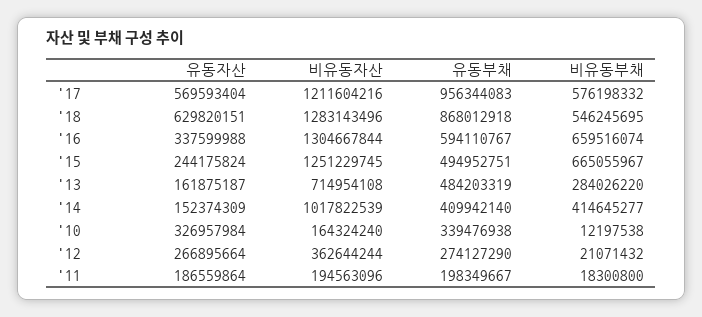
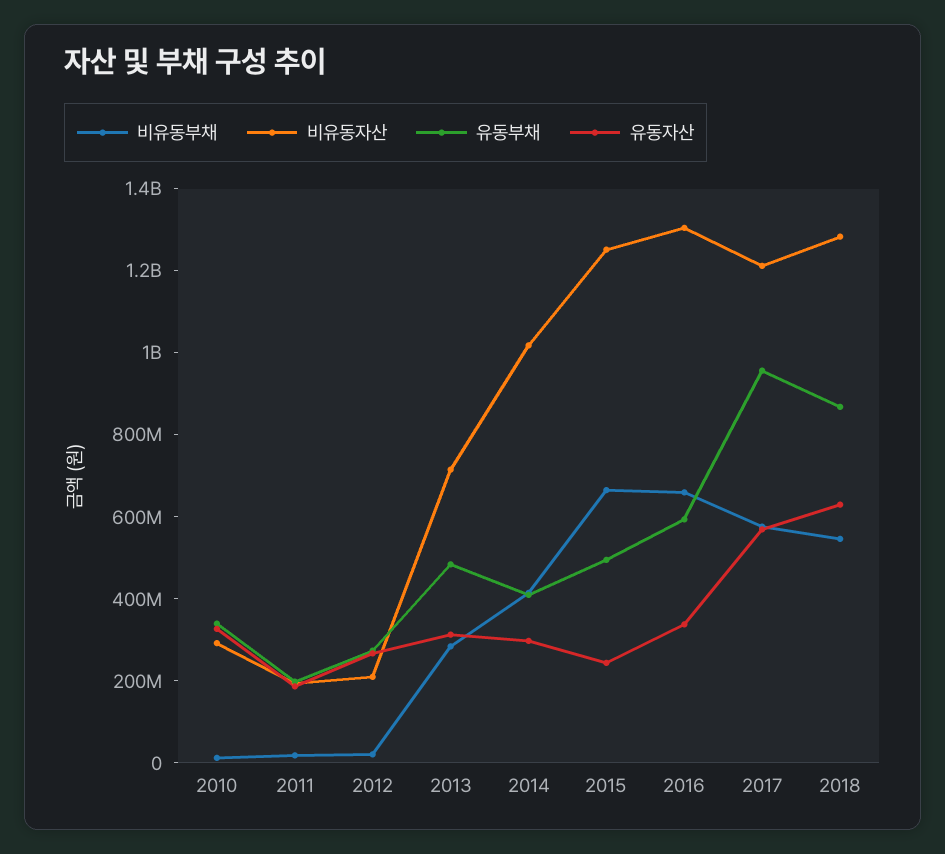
  {
    "유동자산": {
      "'17": 569593404,
      "'18": 629820151,
      "'16": 337599988,
      "'15": 244175824,
-     "'13": 161875187,
+     "'13": 300000000,
-     "'14": 152374309,
+     "'14": 300000000,
      "'10": 326957984,
      "'12": 266895664,
      "'11": 186559864
    },
    "비유동자산": {
      "'17": 1211604216,
      "'18": 1283143496,
      "'16": 1304667844,
      "'15": 1251229745,
      "'13": 714954108,
      "'14": 1017822539,
-     "'10": 164324240,
+     "'10": 300000000,
-     "'12": 362644244,
+     "'12": 200000000,
      "'11": 194563096
    },
    "유동부채": {
      "'17": 956344083,
      "'18": 868012918,
      "'16": 594110767,
      "'15": 494952751,
      "'13": 484203319,
      "'14": 409942140,
      "'10": 339476938,
      "'12": 274127290,
      "'11": 198349667
    },
    "비유동부채": {
      "'17": 576198332,
      "'18": 546245695,
      "'16": 659516074,
      "'15": 665055967,
      "'13": 284026220,
      "'14": 414645277,
      "'10": 12197538,
      "'12": 21071432,
      "'11": 18300800
    }
  }

